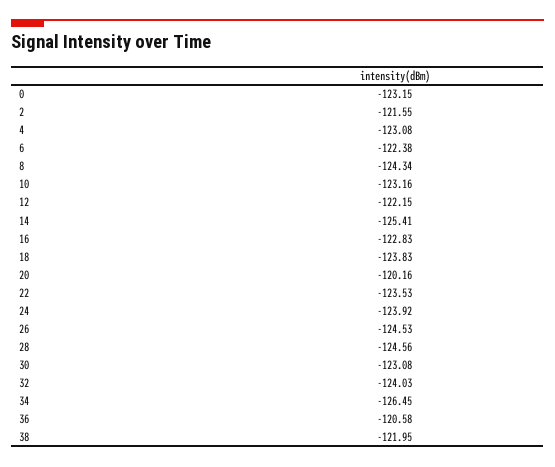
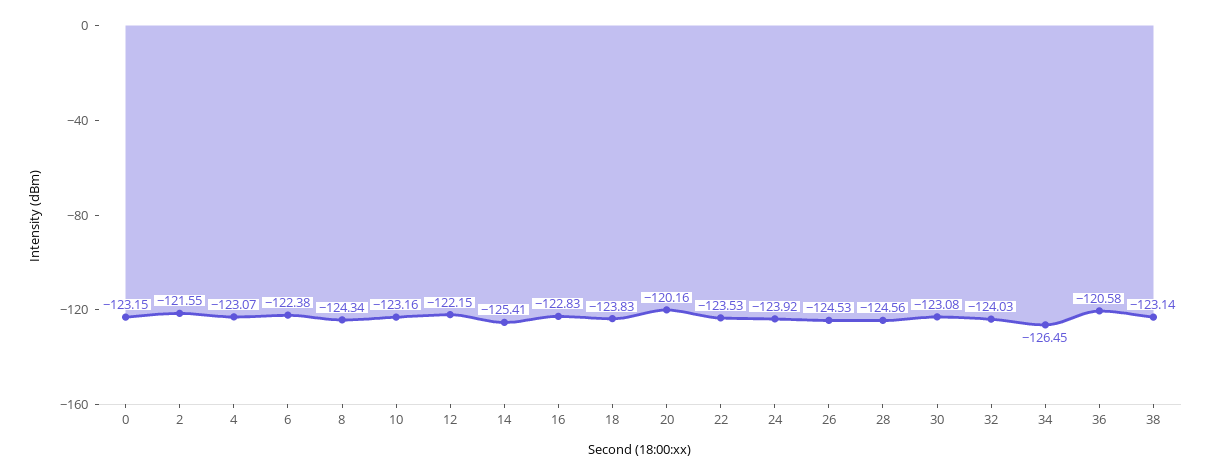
  {
    "0": -123.15,
    "2": -121.55,
-   "4": -123.08,
+   "4": -123.07,
    "6": -122.38,
    "8": -124.34,
    "10": -123.16,
    "12": -122.15,
    "14": -125.41,
    "16": -122.83,
    "18": -123.83,
    "20": -120.16,
    "22": -123.53,
    "24": -123.92,
    "26": -124.53,
    "28": -124.56,
    "30": -123.08,
    "32": -124.03,
    "34": -126.45,
    "36": -120.58,
-   "38": -121.95
+   "38": -123.14
  }

